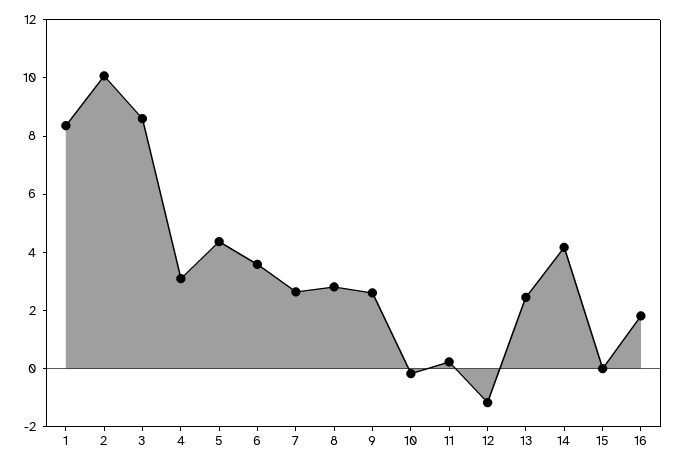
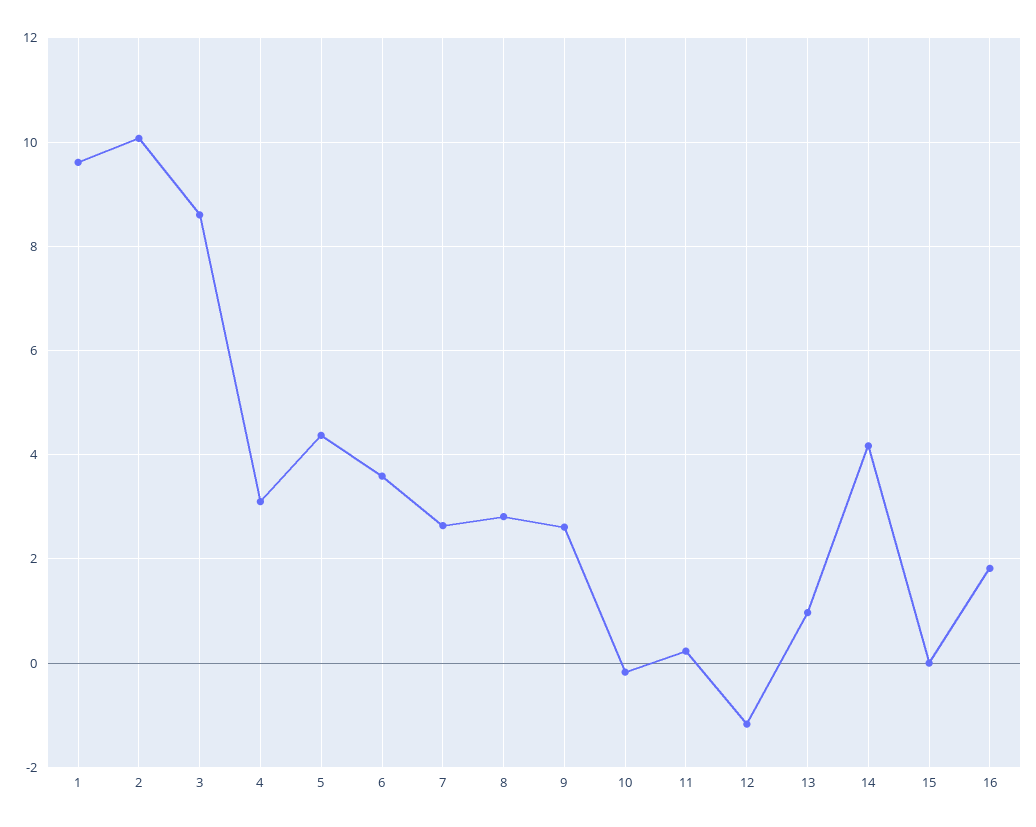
  {
-   "1": 8.5,
+   "1": 9.6,
    "2": 10,
    "3": 8.6,
    "4": 3.2,
    "5": 4.4,
    "6": 3.6,
    "7": 2.6,
    "8": 2.8,
    "9": 2.6,
    "10": -0.2,
    "11": 0.2,
    "12": -1.2,
-   "13": 2.5,
+   "13": 1,
    "14": 4.2,
    "15": 0,
    "16": 1.8
  }

